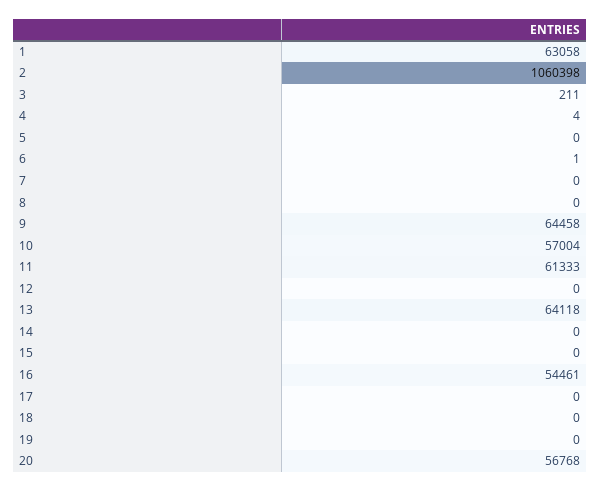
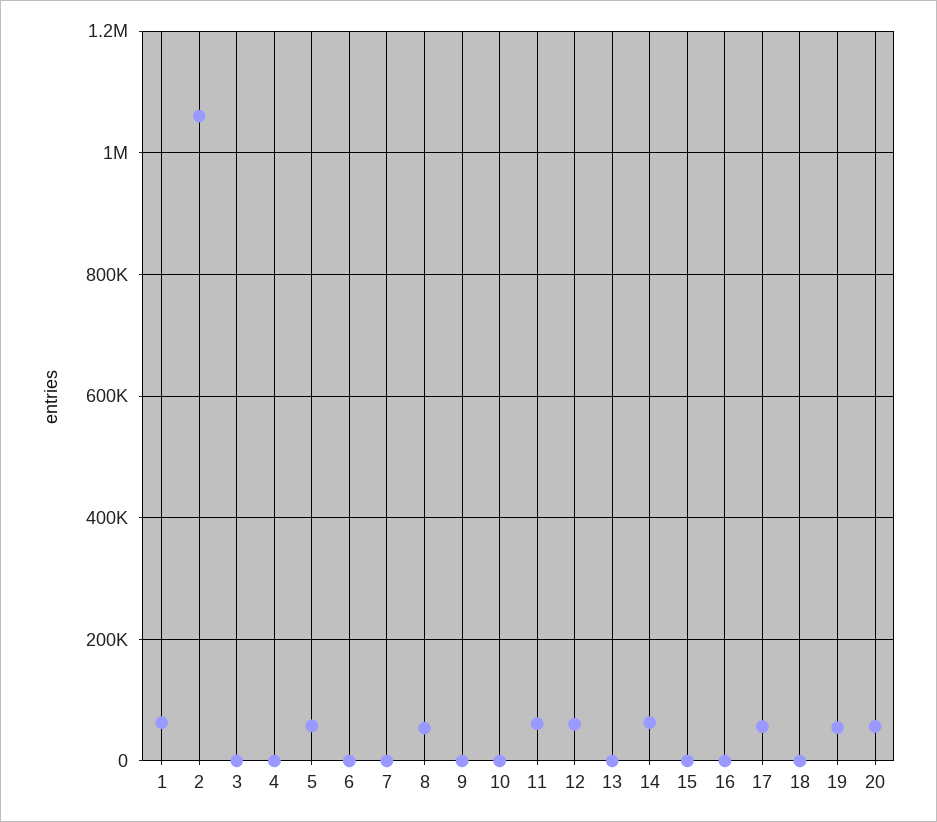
  {
    "1": 63058,
    "2": 1060398,
    "3": 211,
    "4": 4,
-   "5": 0,
+   "5": 60000,
    "6": 1,
    "7": 0,
-   "8": 0,
+   "8": 60000,
-   "9": 64458,
+   "9": 0,
-   "10": 57004,
+   "10": 0,
    "11": 61333,
-   "12": 0,
+   "12": 60000,
-   "13": 64118,
+   "13": 0,
-   "14": 0,
+   "14": 60000,
    "15": 0,
-   "16": 54461,
+   "16": 0,
-   "17": 0,
+   "17": 60000,
    "18": 0,
-   "19": 0,
+   "19": 60000,
    "20": 56768
  }

